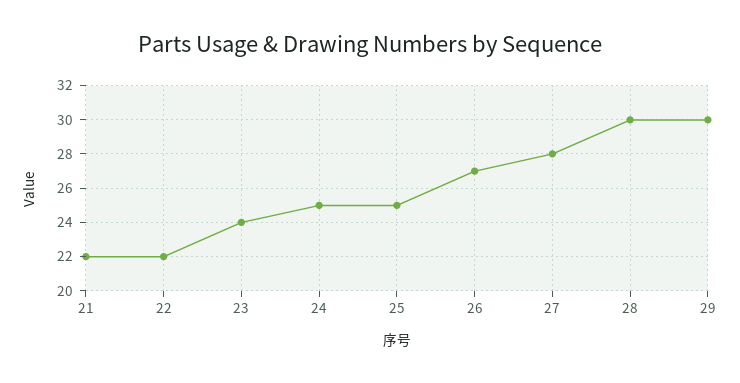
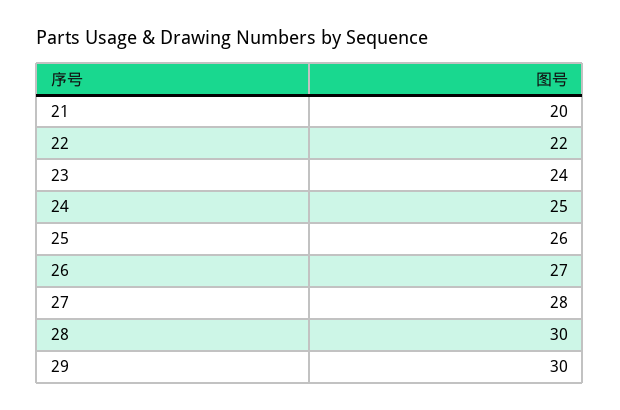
  {
-   "21": 22,
+   "21": 20,
    "22": 22,
    "23": 24,
    "24": 25,
-   "25": 25,
+   "25": 26,
    "26": 27,
    "27": 28,
    "28": 30,
    "29": 30
  }

